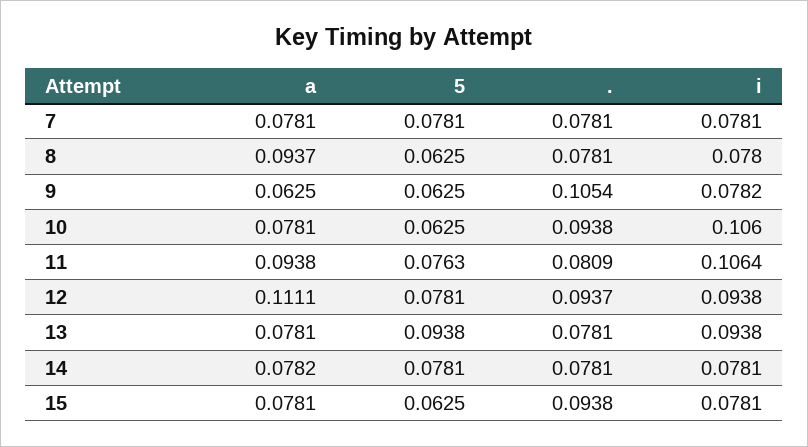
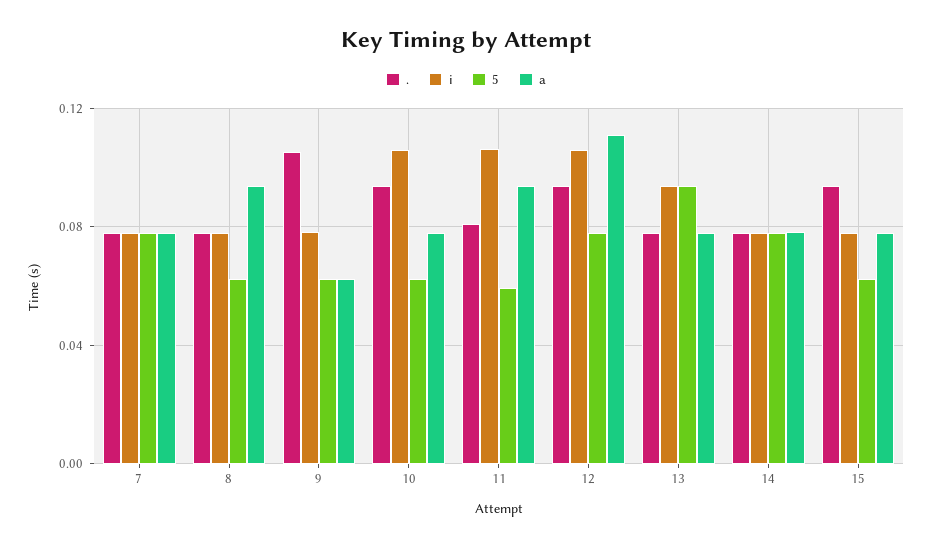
  {
    "a": {
      "7": 0.0781,
      "8": 0.0937,
      "9": 0.0625,
      "10": 0.0781,
      "11": 0.0938,
      "12": 0.1111,
      "13": 0.0781,
      "14": 0.0782,
      "15": 0.0781
    },
    "5": {
      "7": 0.0781,
      "8": 0.0625,
      "9": 0.0625,
      "10": 0.0625,
-     "11": 0.0763,
+     "11": 0.06,
      "12": 0.0781,
      "13": 0.0938,
      "14": 0.0781,
      "15": 0.0625
    },
    ".": {
      "7": 0.0781,
      "8": 0.0781,
      "9": 0.1054,
      "10": 0.0938,
      "11": 0.0809,
      "12": 0.0937,
      "13": 0.0781,
      "14": 0.0781,
      "15": 0.0938
    },
    "i": {
      "7": 0.0781,
      "8": 0.078,
      "9": 0.0782,
      "10": 0.106,
      "11": 0.1064,
-     "12": 0.0938,
+     "12": 0.105,
      "13": 0.0938,
      "14": 0.0781,
      "15": 0.0781
    }
  }

